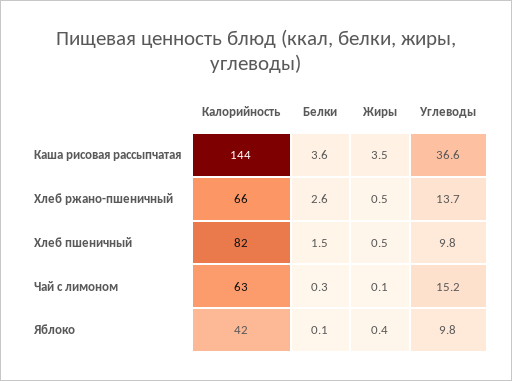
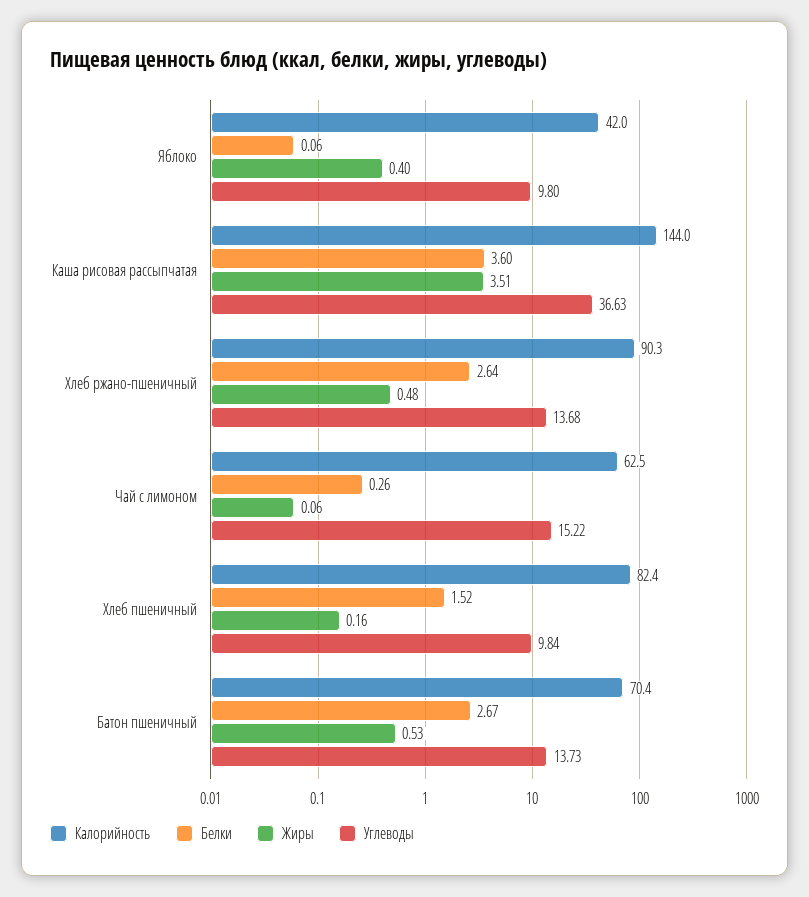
  {
    "Калорийность": {
      "Каша рисовая рассыпчатая": 144,
-     "Хлеб ржано-пшеничный": 66,
+     "Хлеб ржано-пшеничный": 90.3,
      "Хлеб пшеничный": 82.4,
      "Чай с лимоном": 62.5,
-     "Яблоко": 42
+     "Яблоко": 42,
+     "Батон пшеничный": 70.4
    },
    "Белки": {
      "Каша рисовая рассыпчатая": 3.6,
      "Хлеб ржано-пшеничный": 2.64,
      "Хлеб пшеничный": 1.52,
      "Чай с лимоном": 0.26,
-     "Яблоко": 0.06
+     "Яблоко": 0.06,
+     "Батон пшеничный": 2.67
    },
    "Жиры": {
      "Каша рисовая рассыпчатая": 3.51,
      "Хлеб ржано-пшеничный": 0.48,
-     "Хлеб пшеничный": 0.5,
+     "Хлеб пшеничный": 0.16,
      "Чай с лимоном": 0.06,
-     "Яблоко": 0.4
+     "Яблоко": 0.4,
+     "Батон пшеничный": 0.53
    },
    "Углеводы": {
      "Каша рисовая рассыпчатая": 36.63,
      "Хлеб ржано-пшеничный": 13.68,
      "Хлеб пшеничный": 9.84,
      "Чай с лимоном": 15.22,
-     "Яблоко": 9.8
+     "Яблоко": 9.8,
+     "Батон пшеничный": 13.73
    }
  }

